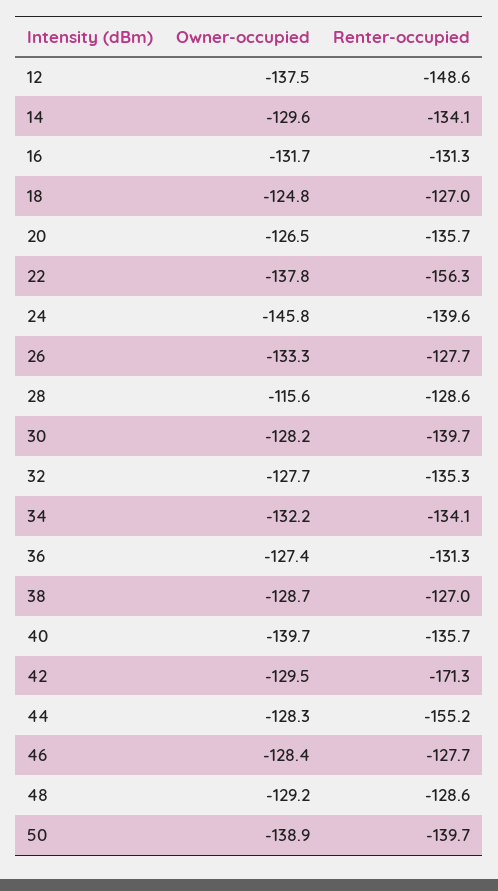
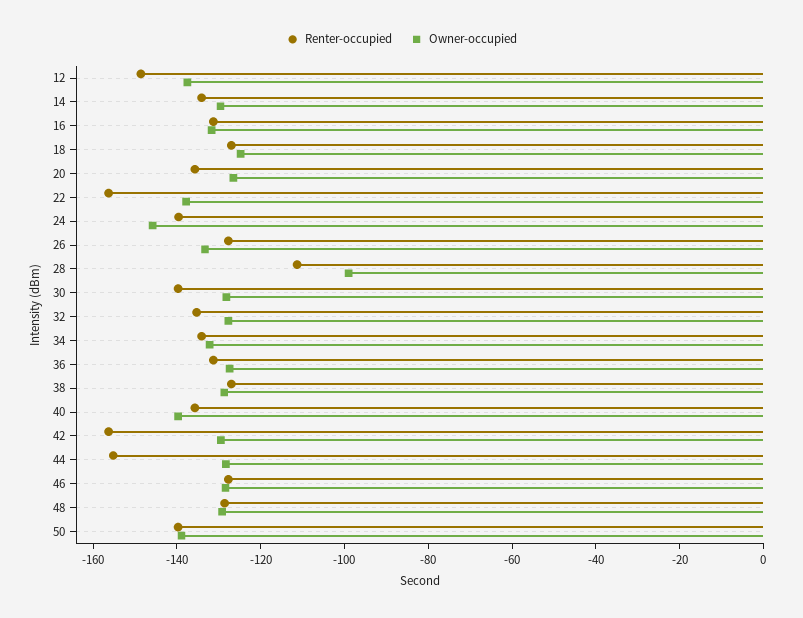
  {
    "Owner-occupied": {
      "12": -137.5,
      "14": -129.6,
      "16": -131.7,
      "18": -124.8,
      "20": -126.5,
      "22": -137.8,
      "24": -145.8,
      "26": -133.3,
-     "28": -115.6,
+     "28": -100,
      "30": -128.2,
      "32": -127.7,
      "34": -132.2,
      "36": -127.4,
      "38": -128.7,
      "40": -139.7,
      "42": -129.5,
      "44": -128.3,
      "46": -128.4,
      "48": -129.2,
      "50": -138.9
    },
    "Renter-occupied": {
      "12": -148.6,
      "14": -134.1,
      "16": -131.3,
      "18": -127,
      "20": -135.7,
      "22": -156.3,
      "24": -139.6,
      "26": -127.7,
-     "28": -128.6,
+     "28": -110,
      "30": -139.7,
      "32": -135.3,
      "34": -134.1,
      "36": -131.3,
      "38": -127,
      "40": -135.7,
-     "42": -171.3,
+     "42": -155,
      "44": -155.2,
      "46": -127.7,
      "48": -128.6,
      "50": -139.7
    }
  }

